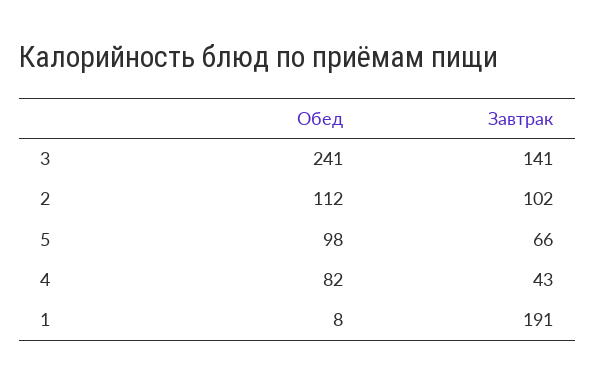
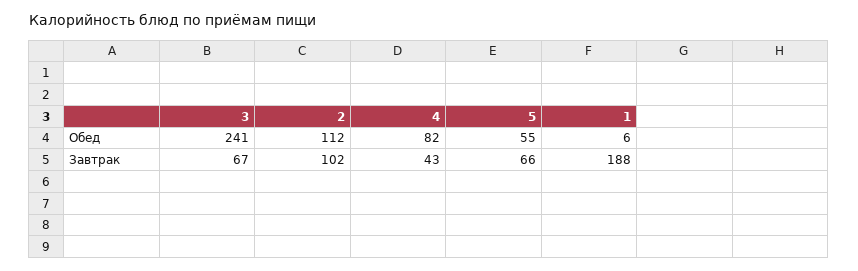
  {
    "Обед": {
      "3": 241,
      "2": 112,
-     "5": 98,
+     "5": 55,
      "4": 82,
-     "1": 8
+     "1": 6
    },
    "Завтрак": {
-     "3": 141,
+     "3": 67,
      "2": 102,
      "5": 66,
      "4": 43,
-     "1": 191
+     "1": 188
    }
  }

